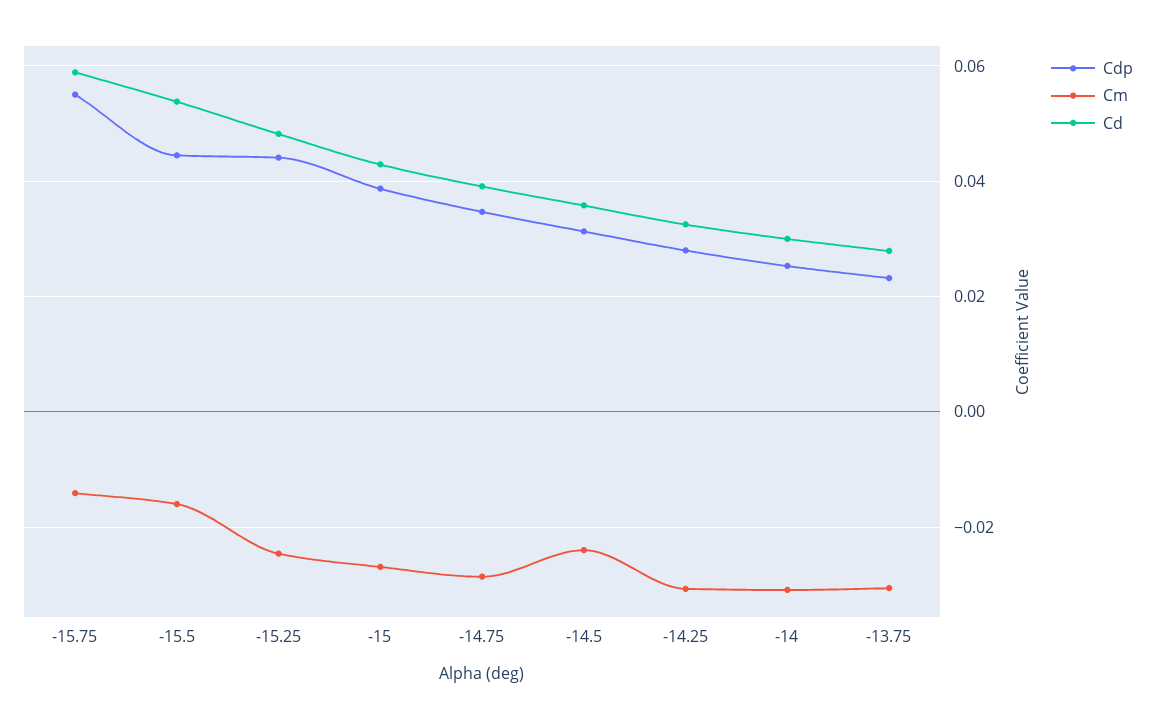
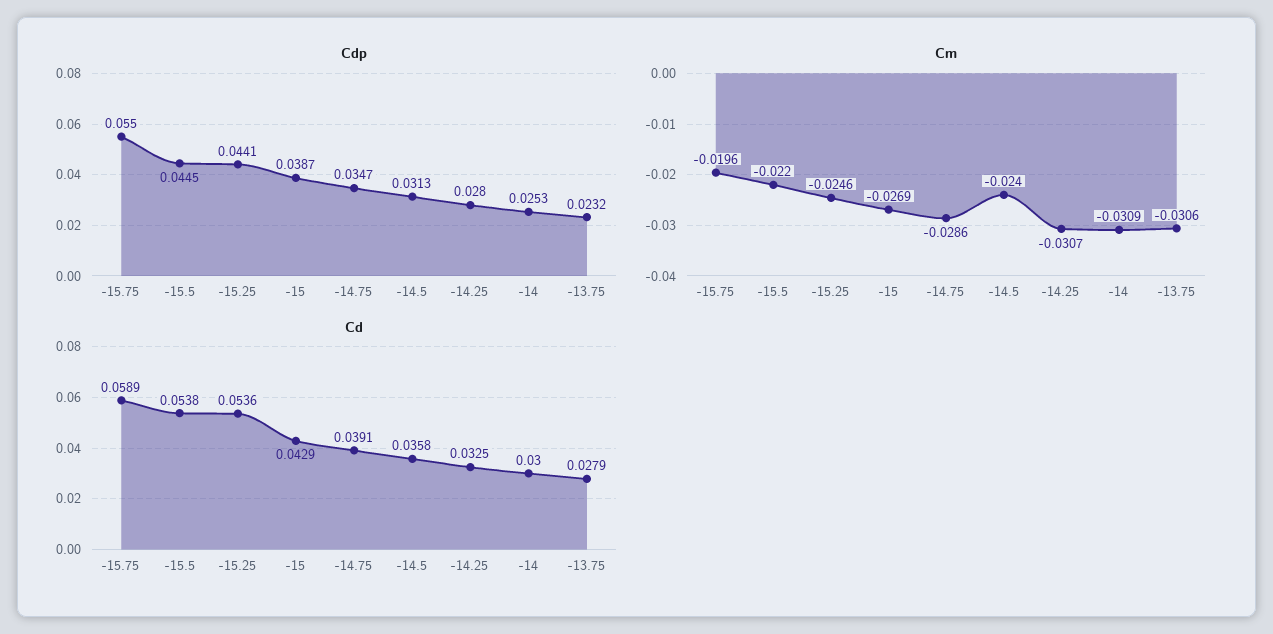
  {
    "Cdp": {
      "-15.75": 0.055,
      "-15.5": 0.0445,
      "-15.25": 0.0441,
      "-15": 0.0387,
      "-14.75": 0.0347,
      "-14.5": 0.0313,
      "-14.25": 0.028,
      "-14": 0.0253,
      "-13.75": 0.0232
    },
    "Cm": {
-     "-15.75": -0.014,
+     "-15.75": -0.0196,
-     "-15.5": -0.016,
+     "-15.5": -0.022,
      "-15.25": -0.0246,
      "-15": -0.0269,
      "-14.75": -0.0286,
      "-14.5": -0.024,
      "-14.25": -0.0307,
      "-14": -0.0309,
      "-13.75": -0.0306
    },
    "Cd": {
      "-15.75": 0.0589,
      "-15.5": 0.0538,
-     "-15.25": 0.048,
+     "-15.25": 0.0536,
      "-15": 0.0429,
      "-14.75": 0.0391,
      "-14.5": 0.0358,
      "-14.25": 0.0325,
      "-14": 0.03,
      "-13.75": 0.0279
    }
  }

